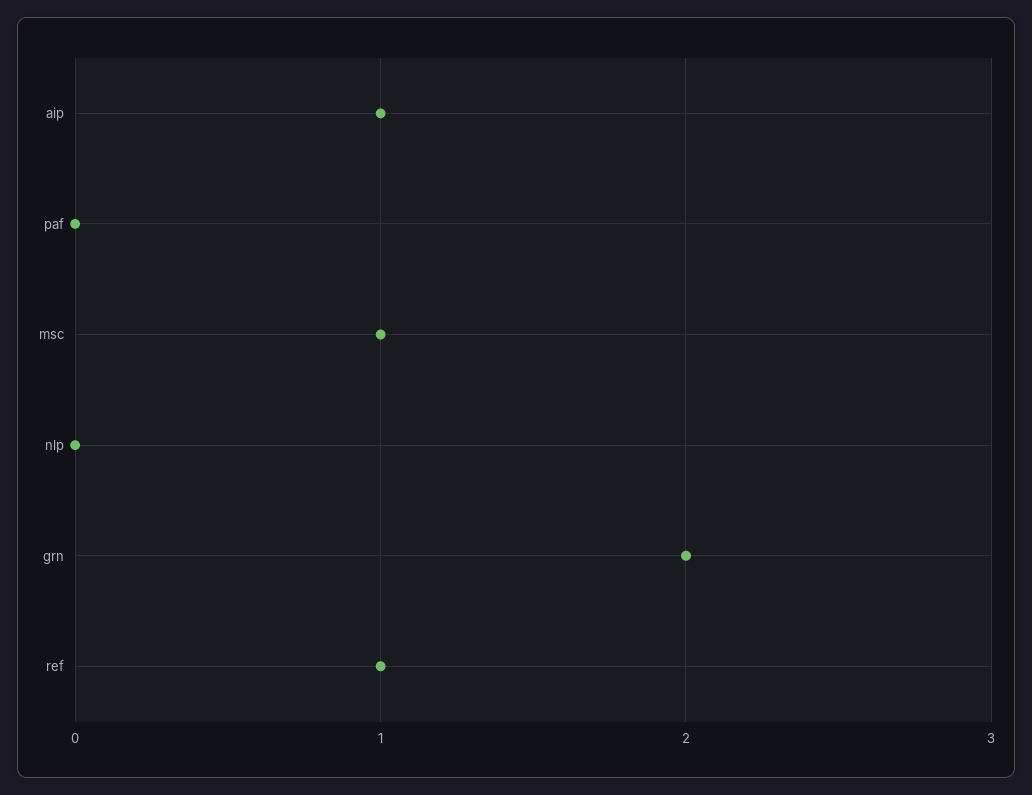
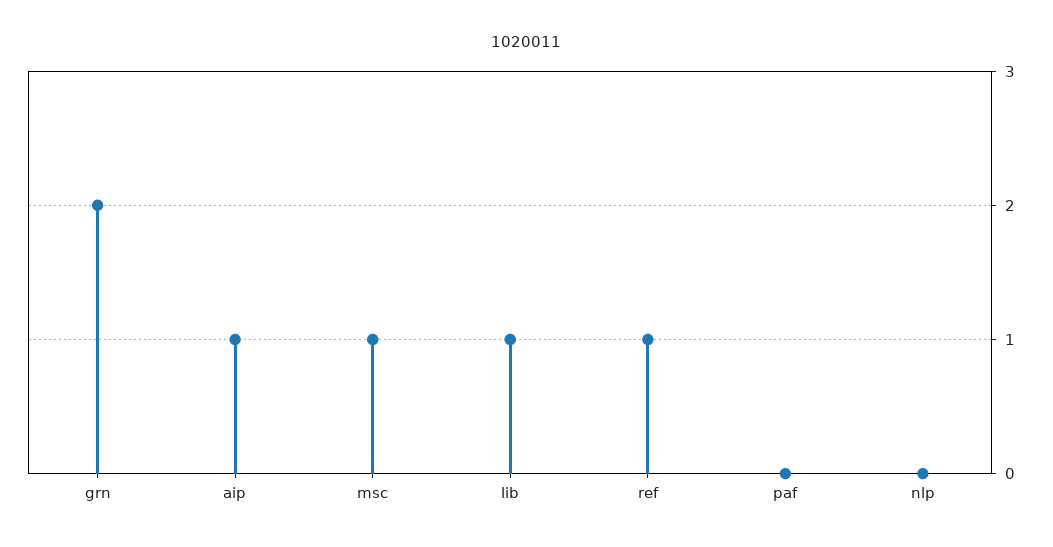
  {
    "aip": 1,
    "paf": 0,
    "msc": 1,
    "nlp": 0,
    "grn": 2,
-   "ref": 1
+   "ref": 1,
+   "lib": 1
  }

